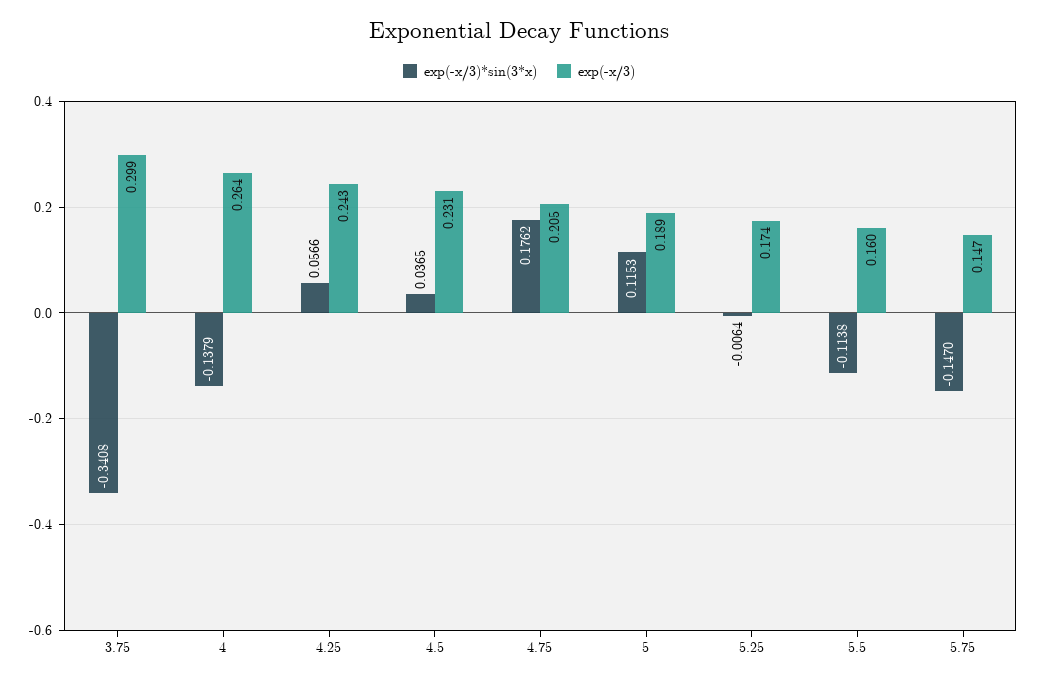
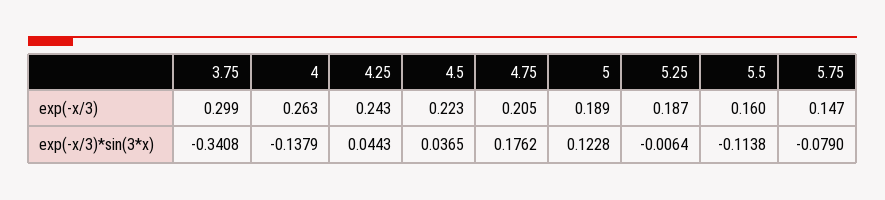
  {
    "exp(-x/3)*sin(3*x)": {
      "3.75": -0.3408,
      "4": -0.1379,
-     "4.25": 0.0566,
+     "4.25": 0.0443,
      "4.5": 0.0365,
      "4.75": 0.1762,
-     "5": 0.1153,
+     "5": 0.1228,
      "5.25": -0.0064,
      "5.5": -0.1138,
-     "5.75": -0.147
+     "5.75": -0.079
    },
    "exp(-x/3)": {
      "3.75": 0.299,
-     "4": 0.264,
+     "4": 0.263,
      "4.25": 0.243,
-     "4.5": 0.231,
+     "4.5": 0.223,
      "4.75": 0.205,
      "5": 0.189,
-     "5.25": 0.174,
+     "5.25": 0.187,
      "5.5": 0.16,
      "5.75": 0.147
    }
  }

